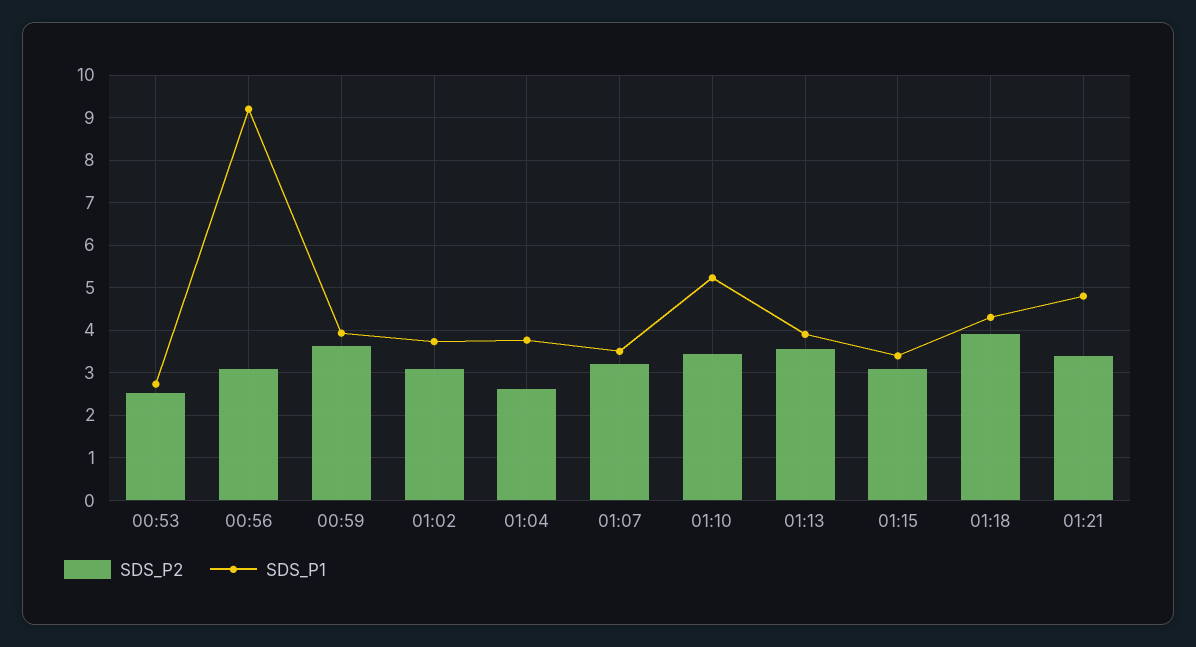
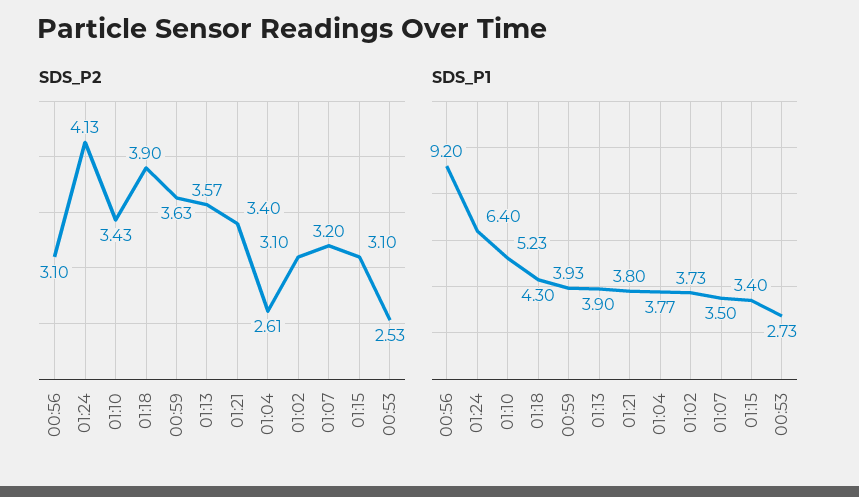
  {
    "SDS_P2": {
      "00:53": 2.53,
      "00:56": 3.1,
      "00:59": 3.63,
      "01:02": 3.1,
      "01:04": 2.61,
      "01:07": 3.2,
      "01:10": 3.43,
      "01:13": 3.57,
      "01:15": 3.1,
      "01:18": 3.9,
-     "01:21": 3.4
+     "01:21": 3.4,
+     "01:24": 4.13
    },
    "SDS_P1": {
      "00:53": 2.73,
      "00:56": 9.2,
      "00:59": 3.93,
      "01:02": 3.73,
      "01:04": 3.77,
      "01:07": 3.5,
      "01:10": 5.23,
      "01:13": 3.9,
      "01:15": 3.4,
      "01:18": 4.3,
-     "01:21": 4.8
+     "01:21": 3.8,
+     "01:24": 6.4
    }
  }

